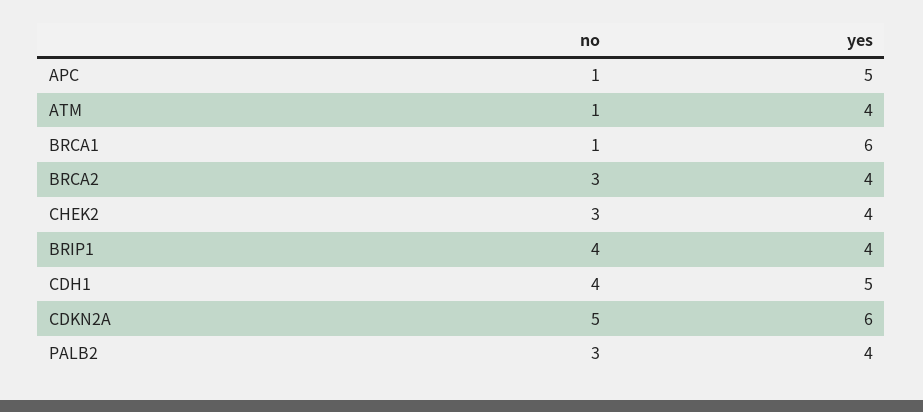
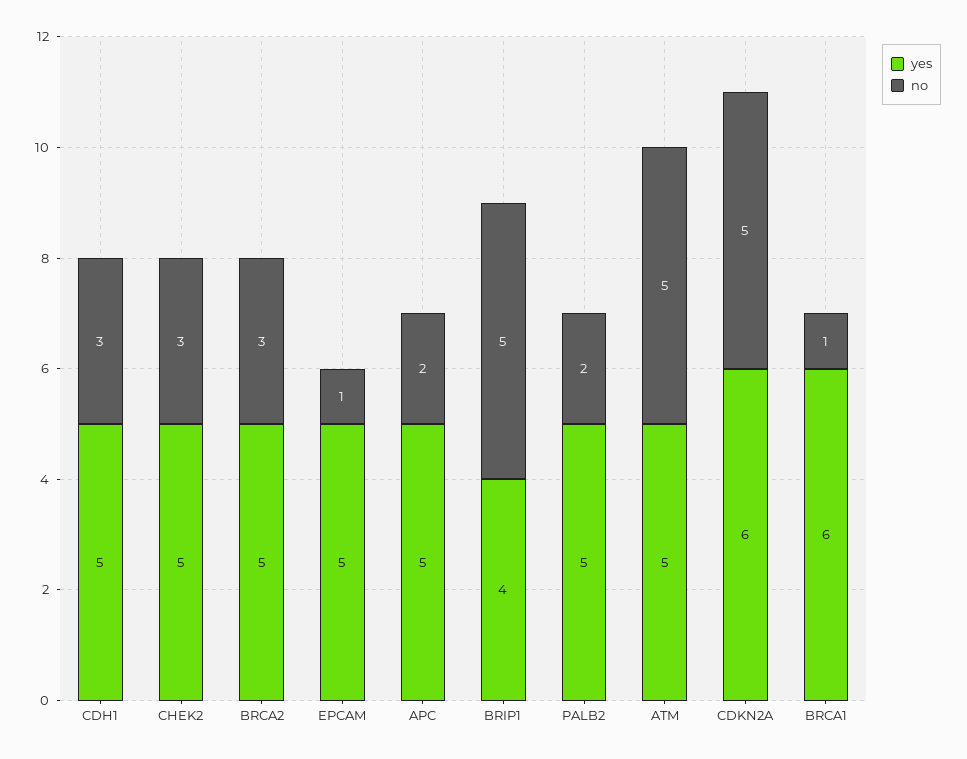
  {
    "no": {
-     "APC": 1,
+     "APC": 2,
-     "ATM": 1,
+     "ATM": 5,
      "BRCA1": 1,
      "BRCA2": 3,
      "CHEK2": 3,
-     "BRIP1": 4,
+     "BRIP1": 5,
-     "CDH1": 4,
+     "CDH1": 3,
      "CDKN2A": 5,
-     "PALB2": 3
+     "PALB2": 2,
+     "EPCAM": 1
    },
    "yes": {
      "APC": 5,
-     "ATM": 4,
+     "ATM": 5,
      "BRCA1": 6,
-     "BRCA2": 4,
+     "BRCA2": 5,
-     "CHEK2": 4,
+     "CHEK2": 5,
      "BRIP1": 4,
      "CDH1": 5,
      "CDKN2A": 6,
-     "PALB2": 4
+     "PALB2": 5,
+     "EPCAM": 5
    }
  }

